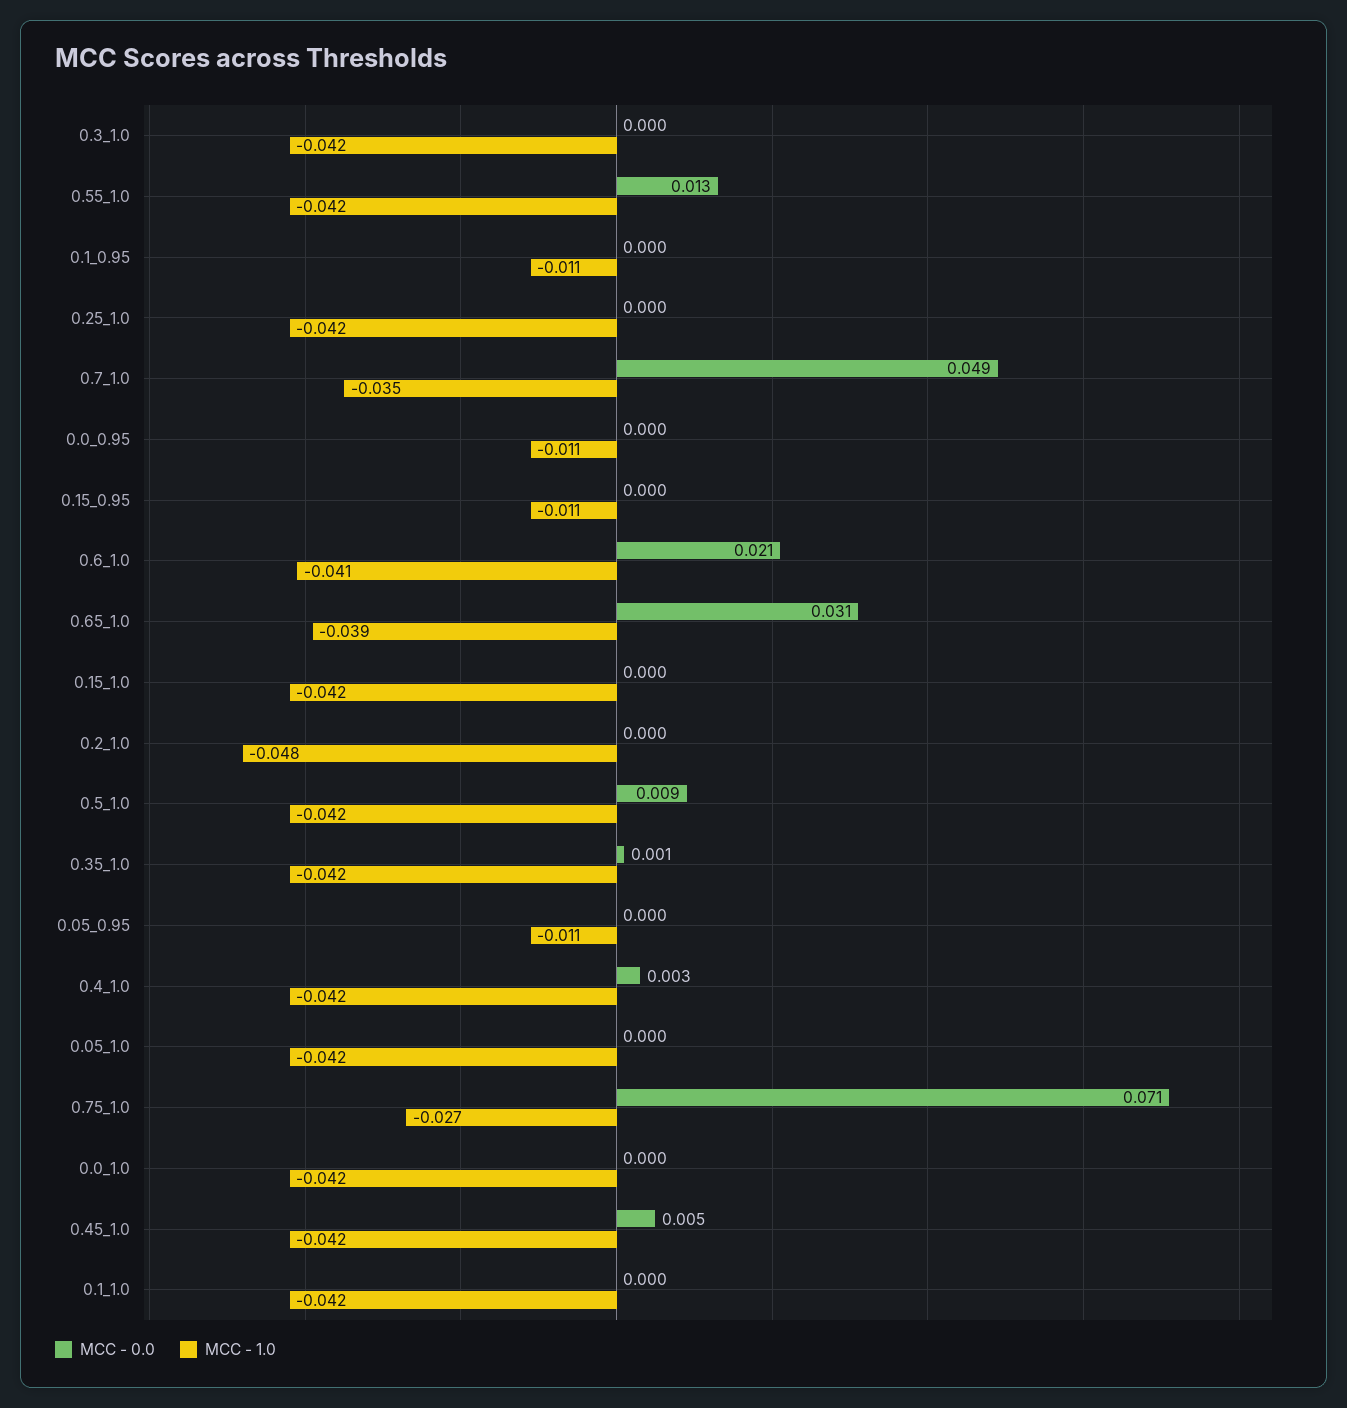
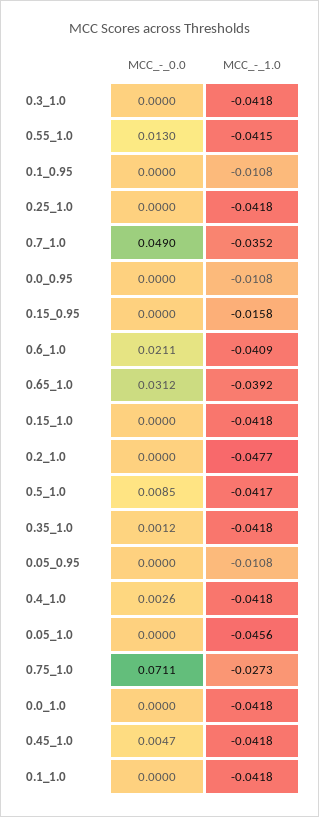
  {
    "MCC - 0.0": {
      "0.3_1.0": 0,
      "0.55_1.0": 0.013,
      "0.1_0.95": 0,
      "0.25_1.0": 0,
      "0.7_1.0": 0.049,
      "0.0_0.95": 0,
      "0.15_0.95": 0,
      "0.6_1.0": 0.0211,
      "0.65_1.0": 0.0312,
      "0.15_1.0": 0,
      "0.2_1.0": 0,
      "0.5_1.0": 0.0085,
      "0.35_1.0": 0.0012,
      "0.05_0.95": 0,
      "0.4_1.0": 0.0026,
      "0.05_1.0": 0,
      "0.75_1.0": 0.0711,
      "0.0_1.0": 0,
      "0.45_1.0": 0.0047,
      "0.1_1.0": 0
    },
    "MCC - 1.0": {
      "0.3_1.0": -0.0418,
      "0.55_1.0": -0.0415,
      "0.1_0.95": -0.0108,
      "0.25_1.0": -0.0418,
      "0.7_1.0": -0.0352,
      "0.0_0.95": -0.0108,
-     "0.15_0.95": -0.011,
+     "0.15_0.95": -0.0158,
      "0.6_1.0": -0.0409,
      "0.65_1.0": -0.0392,
      "0.15_1.0": -0.0418,
      "0.2_1.0": -0.0477,
      "0.5_1.0": -0.0417,
      "0.35_1.0": -0.0418,
      "0.05_0.95": -0.0108,
      "0.4_1.0": -0.0418,
-     "0.05_1.0": -0.042,
+     "0.05_1.0": -0.0456,
      "0.75_1.0": -0.0273,
      "0.0_1.0": -0.0418,
      "0.45_1.0": -0.0418,
      "0.1_1.0": -0.0418
    }
  }

